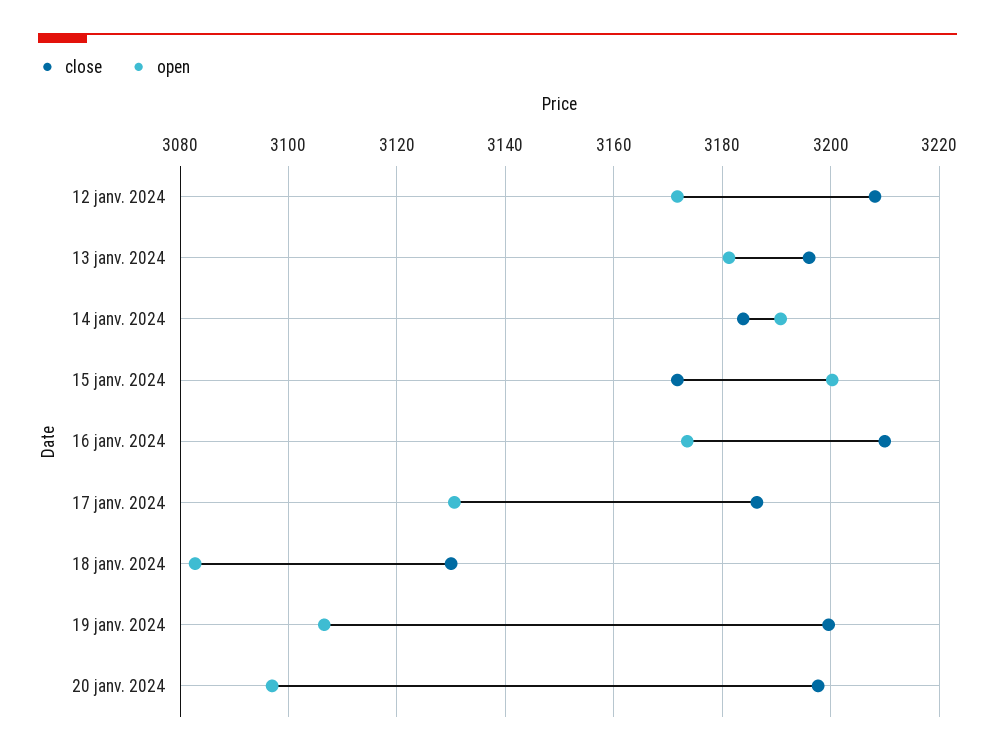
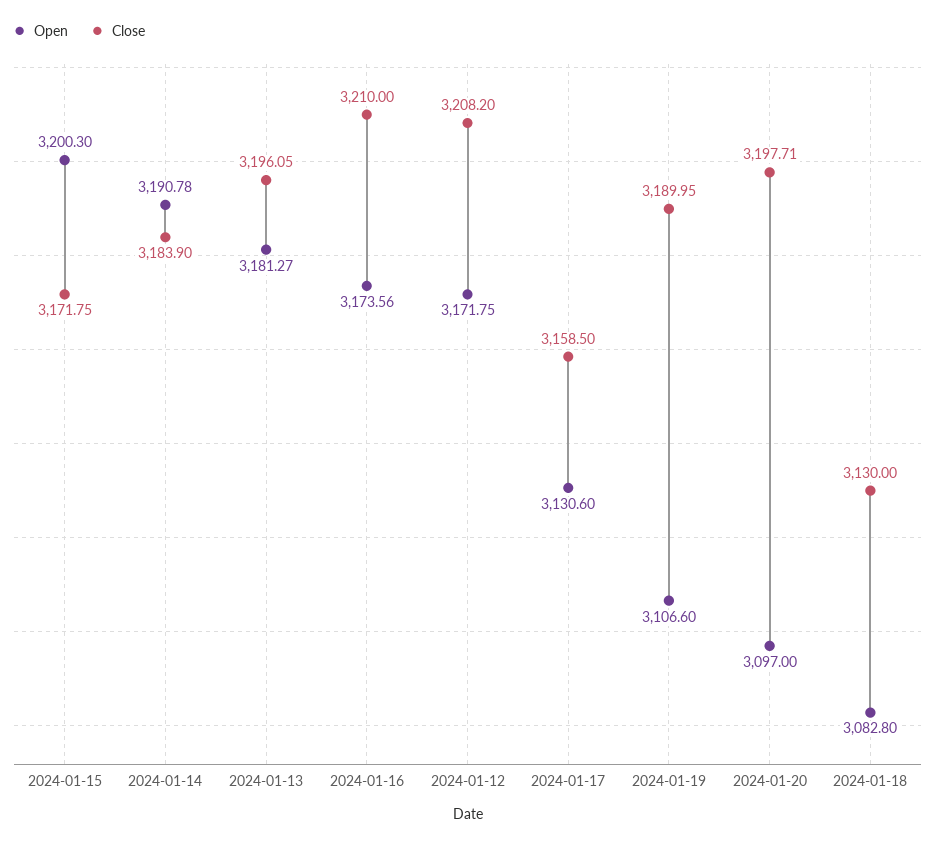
  {
    "close": {
      "12 janv. 2024": 3208.2,
      "13 janv. 2024": 3196.05,
      "14 janv. 2024": 3183.9,
      "15 janv. 2024": 3171.75,
      "16 janv. 2024": 3210,
-     "17 janv. 2024": 3186,
+     "17 janv. 2024": 3158.5,
      "18 janv. 2024": 3130,
-     "19 janv. 2024": 3200,
+     "19 janv. 2024": 3189.95,
      "20 janv. 2024": 3197.71
    },
    "open": {
      "12 janv. 2024": 3171.75,
      "13 janv. 2024": 3181.27,
      "14 janv. 2024": 3190.78,
      "15 janv. 2024": 3200.3,
      "16 janv. 2024": 3173.56,
      "17 janv. 2024": 3130.6,
      "18 janv. 2024": 3082.8,
      "19 janv. 2024": 3106.6,
      "20 janv. 2024": 3097
    }
  }

